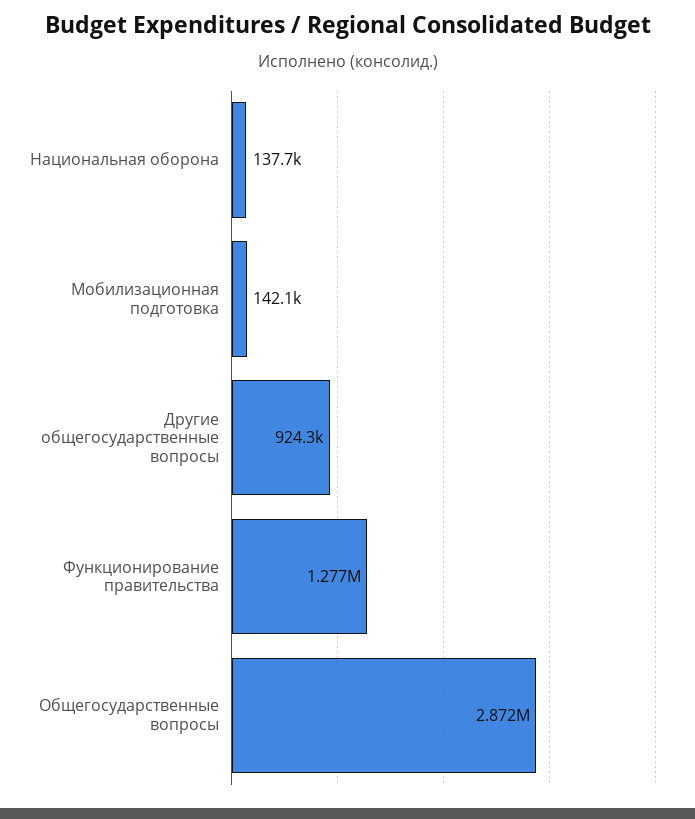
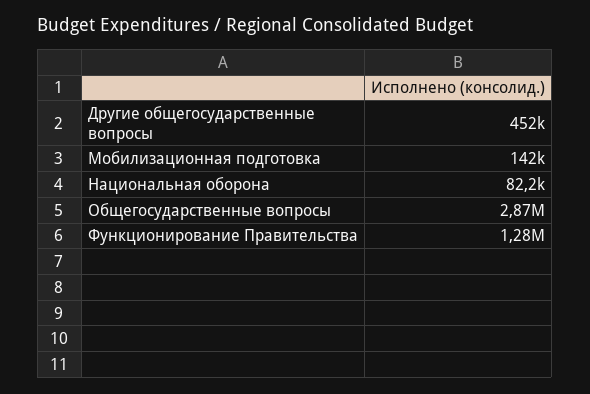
  {
-   "Национальная оборона": 137700,
+   "Национальная оборона": 82200,
    "Мобилизационная подготовка": 142100,
-   "Другие общегосударственные вопросы": 924300,
+   "Другие общегосударственные вопросы": 452000,
    "Функционирование правительства": 1277000,
    "Общегосударственные вопросы": 2872000
  }

